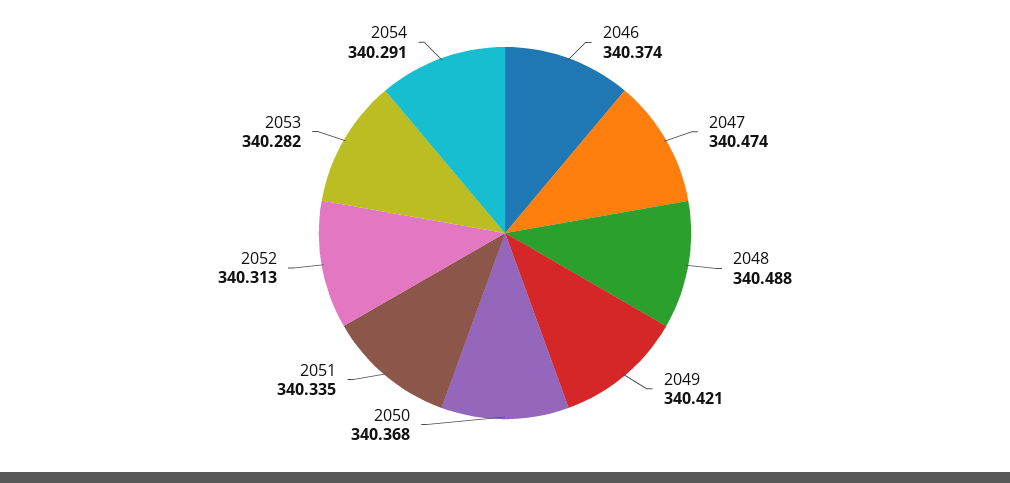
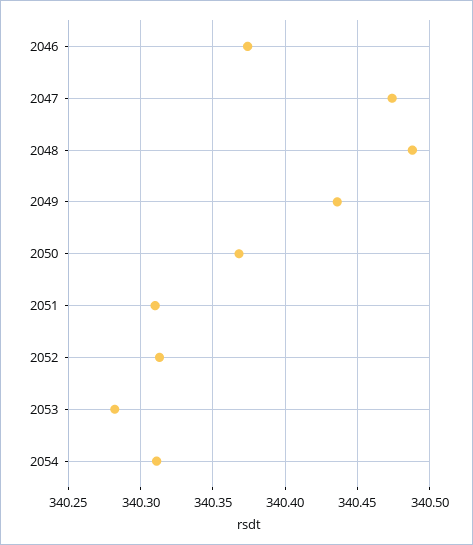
  {
    "2046": 340.374,
    "2047": 340.474,
    "2048": 340.488,
-   "2049": 340.421,
+   "2049": 340.435,
    "2050": 340.368,
-   "2051": 340.335,
+   "2051": 340.31,
    "2052": 340.313,
    "2053": 340.282,
-   "2054": 340.291
+   "2054": 340.31
  }

